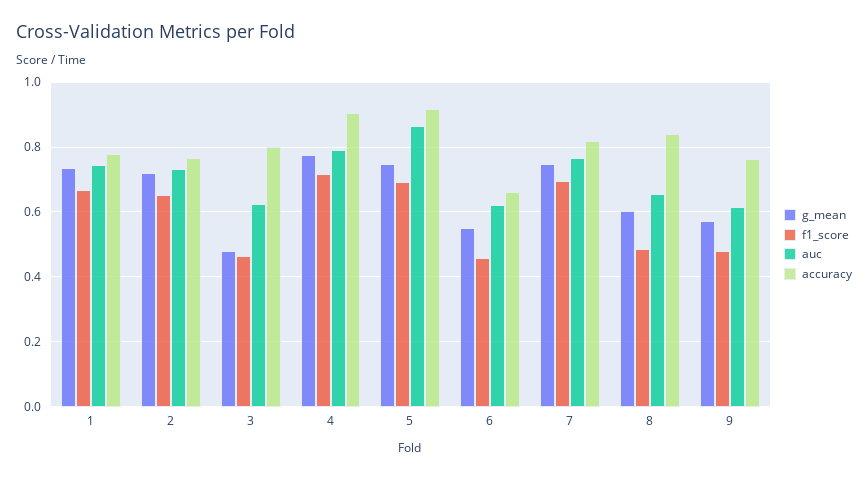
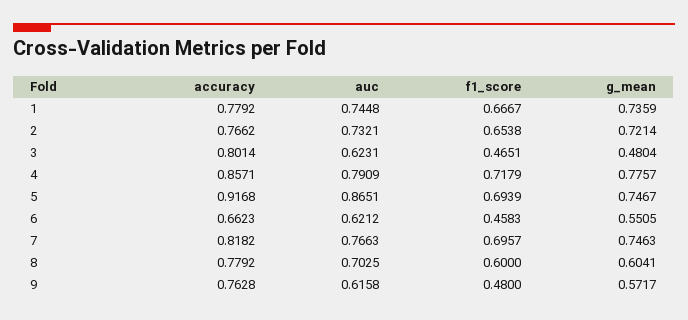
  {
    "g_mean": {
      "1": 0.7359,
      "2": 0.7214,
      "3": 0.4804,
      "4": 0.7757,
      "5": 0.7467,
      "6": 0.5505,
      "7": 0.7463,
      "8": 0.6041,
      "9": 0.5717
    },
    "f1_score": {
      "1": 0.6667,
      "2": 0.6538,
      "3": 0.4651,
      "4": 0.7179,
      "5": 0.6939,
      "6": 0.4583,
      "7": 0.6957,
-     "8": 0.48,
+     "8": 0.6,
      "9": 0.48
    },
    "auc": {
      "1": 0.7448,
      "2": 0.7321,
      "3": 0.6231,
      "4": 0.7909,
      "5": 0.8651,
      "6": 0.6212,
      "7": 0.7663,
-     "8": 0.66,
+     "8": 0.7025,
      "9": 0.6158
    },
    "accuracy": {
      "1": 0.7792,
      "2": 0.7662,
      "3": 0.8014,
-     "4": 0.9,
+     "4": 0.8571,
      "5": 0.9168,
      "6": 0.6623,
      "7": 0.8182,
-     "8": 0.84,
+     "8": 0.7792,
      "9": 0.7628
    }
  }

